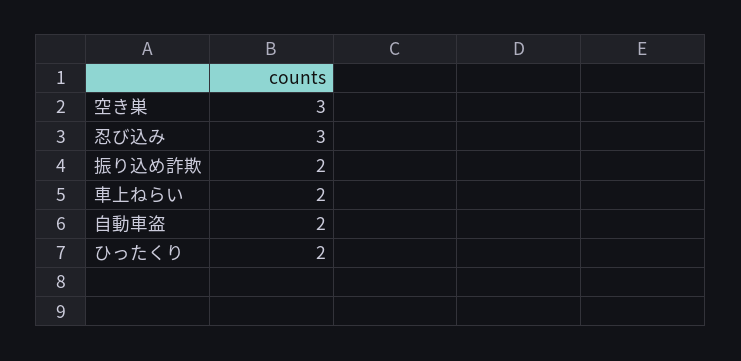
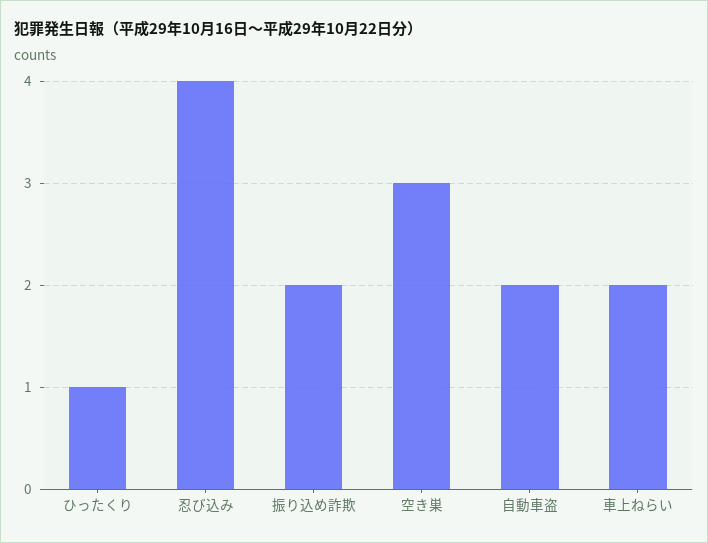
  {
    "空き巣": 3,
-   "忍び込み": 3,
+   "忍び込み": 4,
    "振り込め詐欺": 2,
    "車上ねらい": 2,
    "自動車盗": 2,
-   "ひったくり": 2
+   "ひったくり": 1
  }

